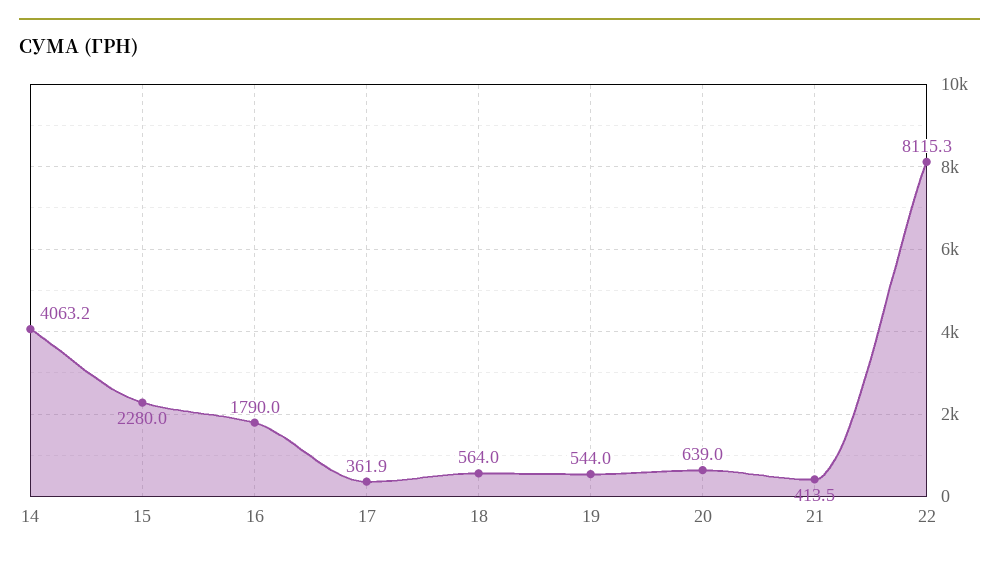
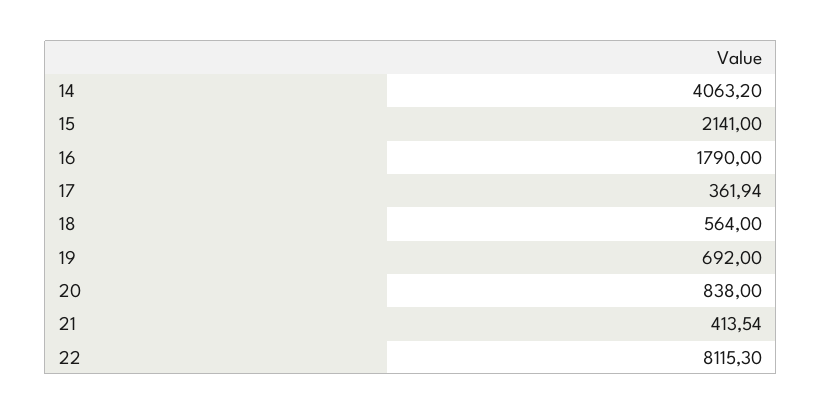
  {
    "14": 4063.2,
-   "15": 2280,
+   "15": 2141,
    "16": 1790,
    "17": 361.94,
    "18": 564,
-   "19": 544,
+   "19": 692,
-   "20": 639,
+   "20": 838,
    "21": 413.54,
    "22": 8115.3
  }

